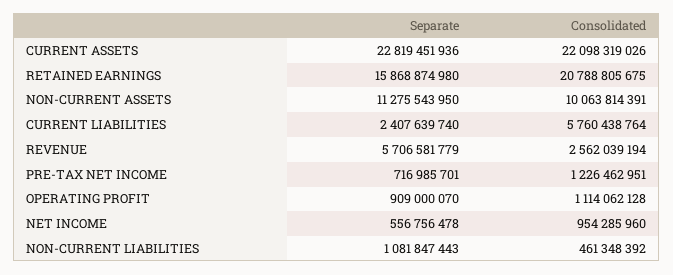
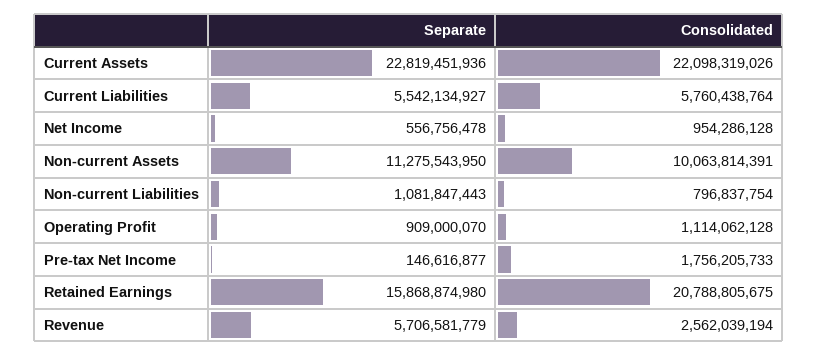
  {
    "Separate": {
      "CURRENT ASSETS": 22819451936,
      "RETAINED EARNINGS": 15868874980,
      "NON-CURRENT ASSETS": 11275543950,
-     "CURRENT LIABILITIES": 2407639740,
+     "CURRENT LIABILITIES": 5542134927,
      "REVENUE": 5706581779,
-     "PRE-TAX NET INCOME": 716985701,
+     "PRE-TAX NET INCOME": 146616877,
      "OPERATING PROFIT": 909000070,
      "NET INCOME": 556756478,
      "NON-CURRENT LIABILITIES": 1081847443
    },
    "Consolidated": {
      "CURRENT ASSETS": 22098319026,
      "RETAINED EARNINGS": 20788805675,
      "NON-CURRENT ASSETS": 10063814391,
      "CURRENT LIABILITIES": 5760438764,
      "REVENUE": 2562039194,
-     "PRE-TAX NET INCOME": 1226462951,
+     "PRE-TAX NET INCOME": 1756205733,
      "OPERATING PROFIT": 1114062128,
-     "NET INCOME": 954285960,
+     "NET INCOME": 954286128,
-     "NON-CURRENT LIABILITIES": 461348392
+     "NON-CURRENT LIABILITIES": 796837754
    }
  }

